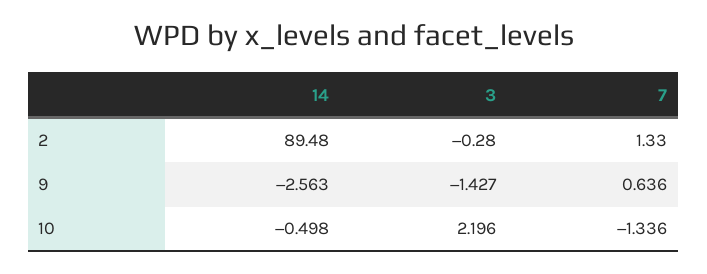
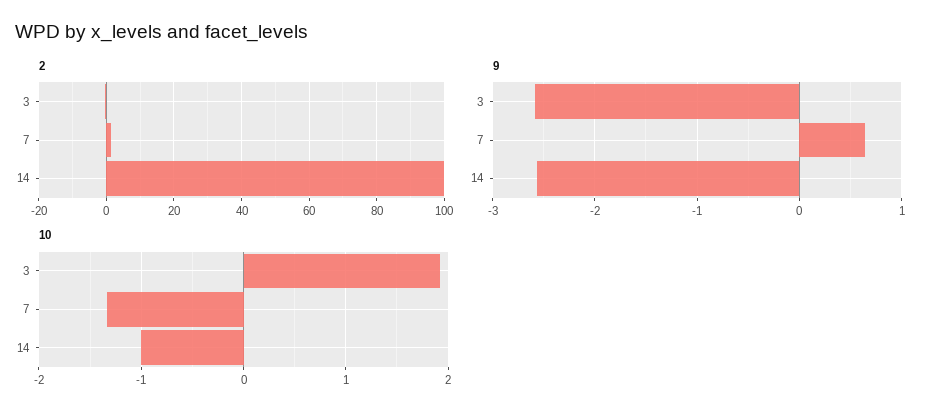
  {
    "2": {
-     "14": 89.48,
+     "14": 100,
      "3": -0.28,
      "7": 1.33
    },
    "9": {
      "14": -2.563,
-     "3": -1.427,
+     "3": -2.6,
      "7": 0.636
    },
    "10": {
-     "14": -0.498,
+     "14": -1,
-     "3": 2.196,
+     "3": 1.9,
      "7": -1.336
    }
  }

